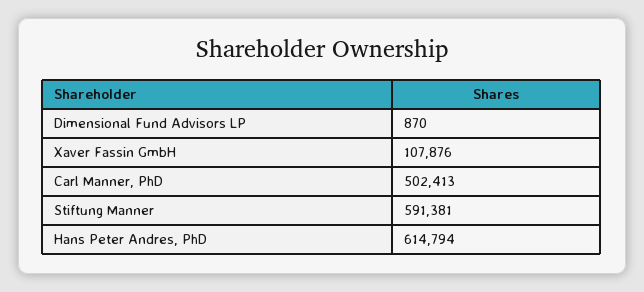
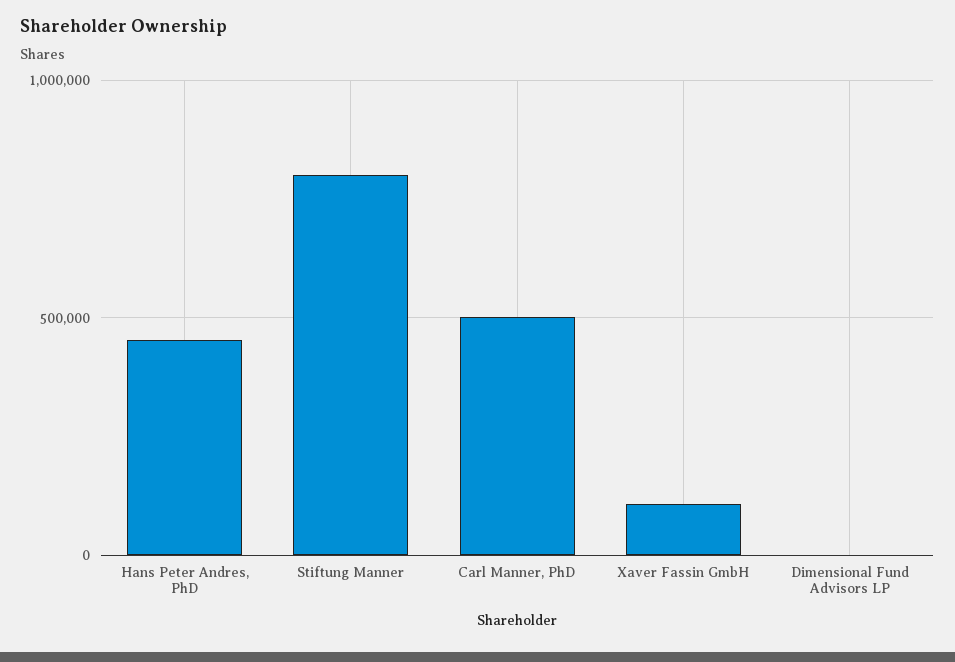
  {
    "Dimensional Fund Advisors LP": 870,
    "Xaver Fassin GmbH": 107876,
    "Carl Manner, PhD": 502413,
-   "Stiftung Manner": 591381,
+   "Stiftung Manner": 800000,
-   "Hans Peter Andres, PhD": 614794
+   "Hans Peter Andres, PhD": 450000
  }

